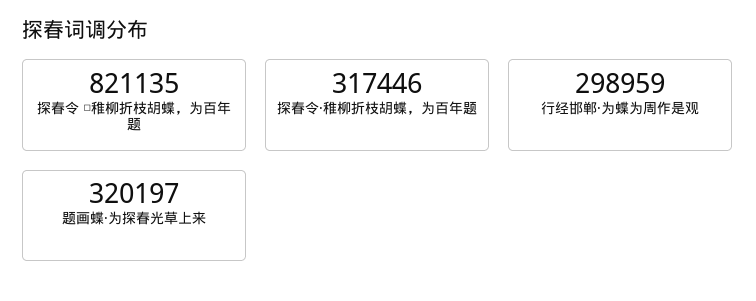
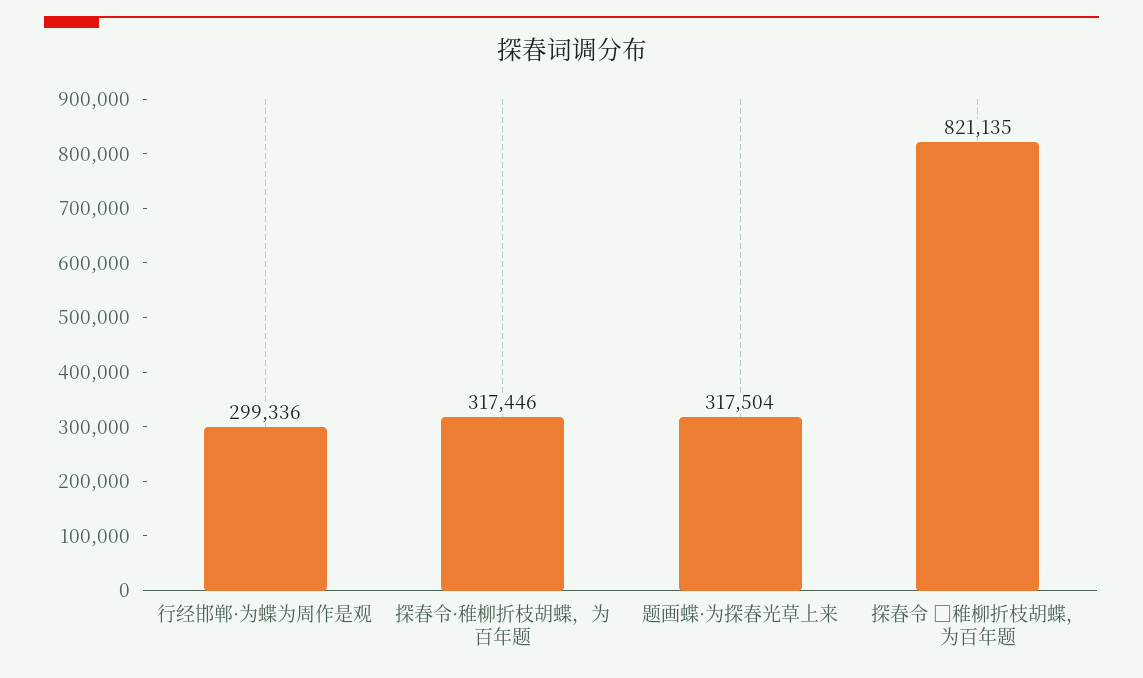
  {
    "探春令 □稚柳折枝胡蝶，为百年题": 821135,
    "探春令·稚柳折枝胡蝶，为百年题": 317446,
-   "行经邯郸·为蝶为周作是观": 298959,
+   "行经邯郸·为蝶为周作是观": 299336,
-   "题画蝶·为探春光草上来": 320197
+   "题画蝶·为探春光草上来": 317504
  }

